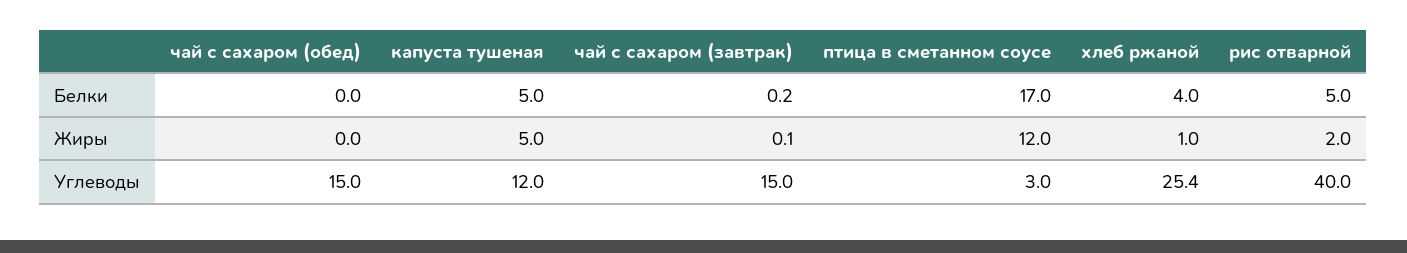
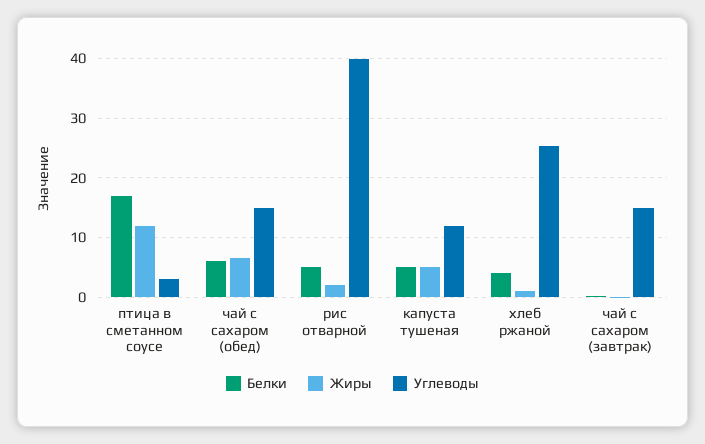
  {
    "Белки": {
-     "чай с сахаром (обед)": 0,
+     "чай с сахаром (обед)": 6,
      "капуста тушеная": 5,
      "чай с сахаром (завтрак)": 0.2,
      "птица в сметанном соусе": 17,
      "хлеб ржаной": 4,
      "рис отварной": 5
    },
    "Жиры": {
-     "чай с сахаром (обед)": 0,
+     "чай с сахаром (обед)": 6,
      "капуста тушеная": 5,
      "чай с сахаром (завтрак)": 0.1,
      "птица в сметанном соусе": 12,
      "хлеб ржаной": 1,
      "рис отварной": 2
    },
    "Углеводы": {
      "чай с сахаром (обед)": 15,
      "капуста тушеная": 12,
      "чай с сахаром (завтрак)": 15,
      "птица в сметанном соусе": 3,
      "хлеб ржаной": 25.4,
      "рис отварной": 40
    }
  }

